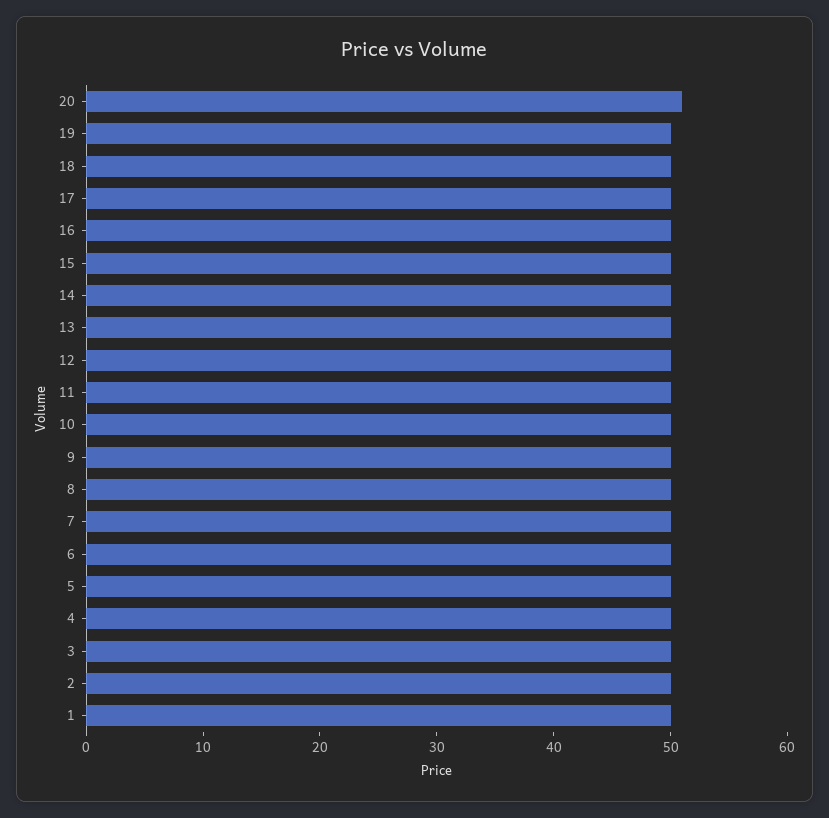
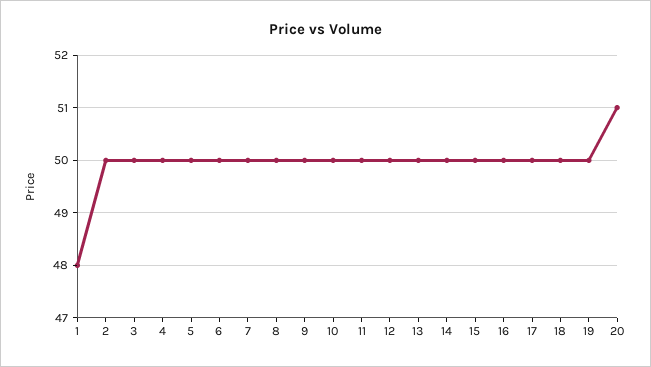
  {
    "20": 51,
    "19": 50,
    "18": 50,
    "17": 50,
    "16": 50,
    "15": 50,
    "14": 50,
    "13": 50,
    "12": 50,
    "11": 50,
    "10": 50,
    "9": 50,
    "8": 50,
    "7": 50,
    "6": 50,
    "5": 50,
    "4": 50,
    "3": 50,
    "2": 50,
-   "1": 50
+   "1": 48
  }

